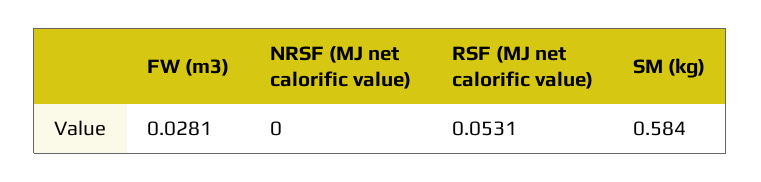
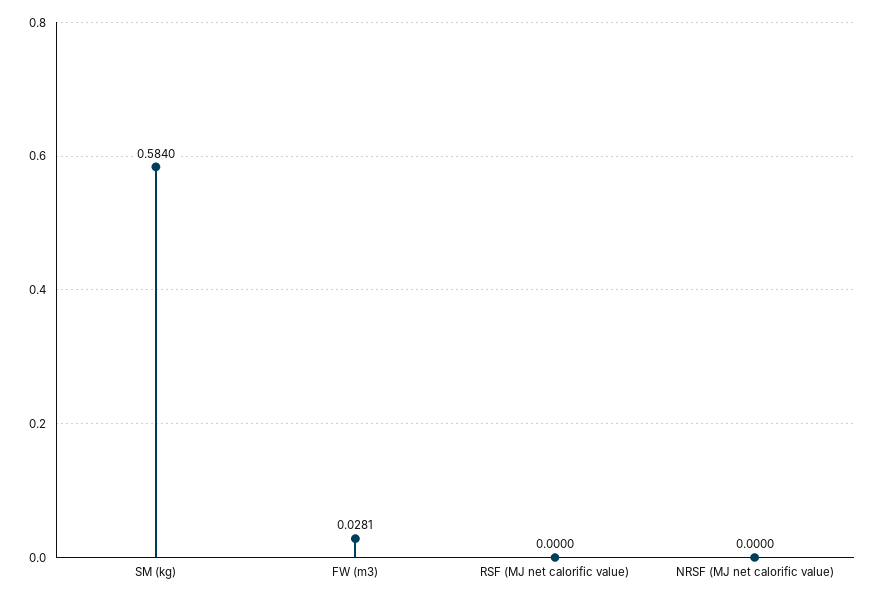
  {
    "FW (m3)": 0.0281,
    "NRSF (MJ net calorific value)": 0,
-   "RSF (MJ net calorific value)": 0.0531,
+   "RSF (MJ net calorific value)": 0,
    "SM (kg)": 0.584
  }

